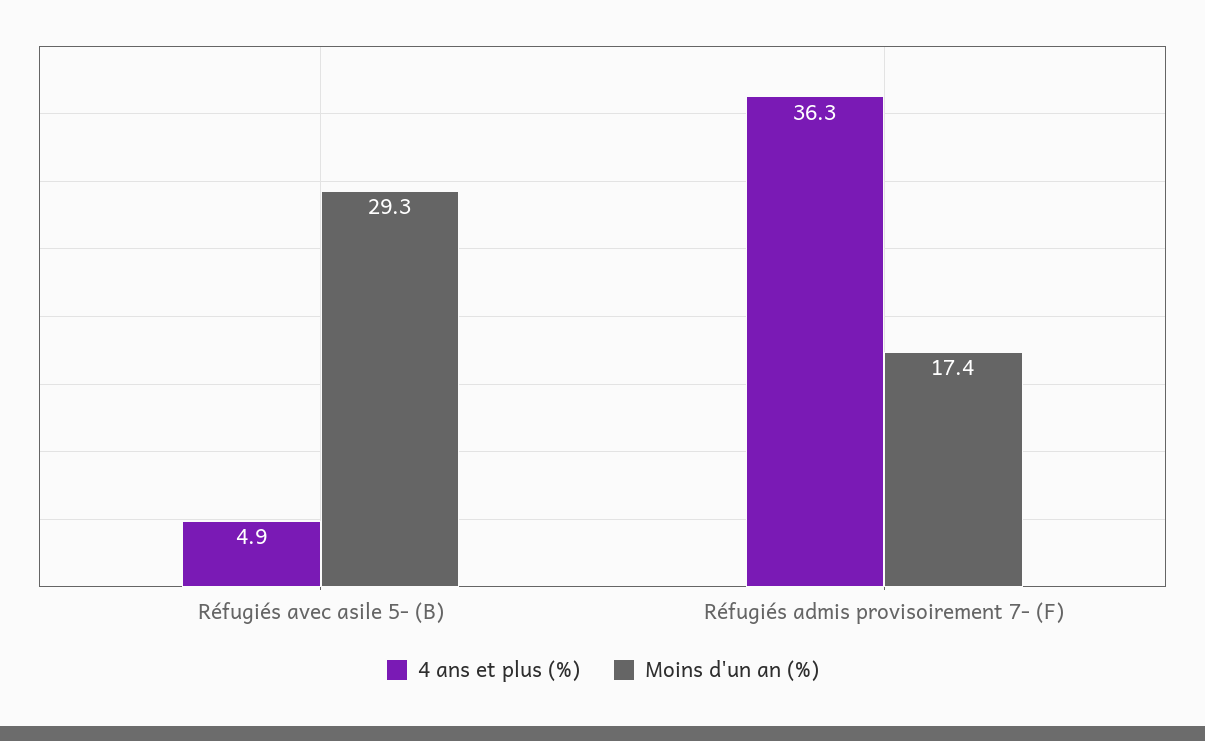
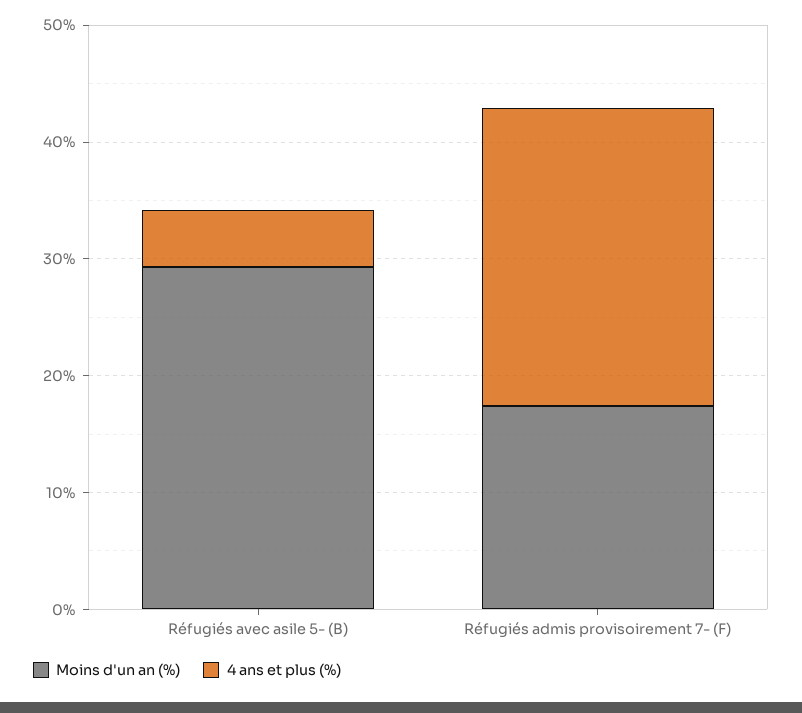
  {
    "4 ans et plus (%)": {
      "Réfugiés avec asile 5- (B)": 4.9,
-     "Réfugiés admis provisoirement 7- (F)": 36.3
+     "Réfugiés admis provisoirement 7- (F)": 26
    },
    "Moins d'un an (%)": {
      "Réfugiés avec asile 5- (B)": 29.3,
      "Réfugiés admis provisoirement 7- (F)": 17.4
    }
  }

